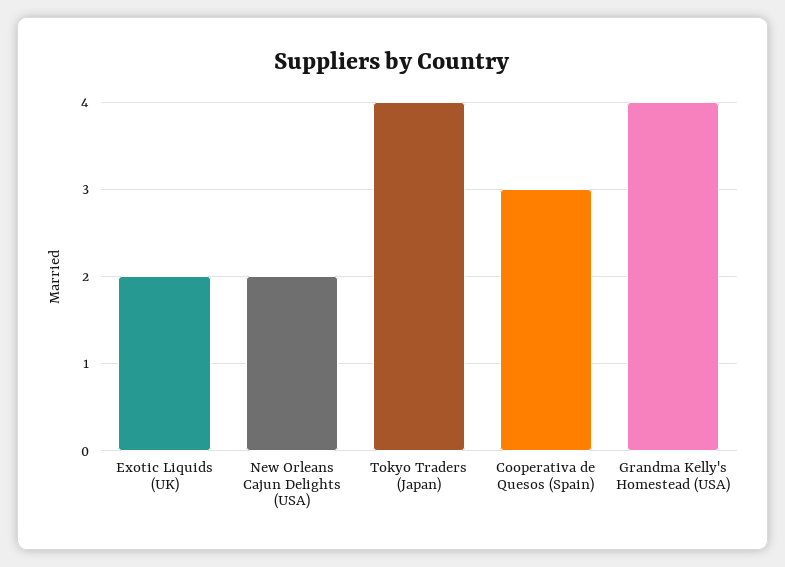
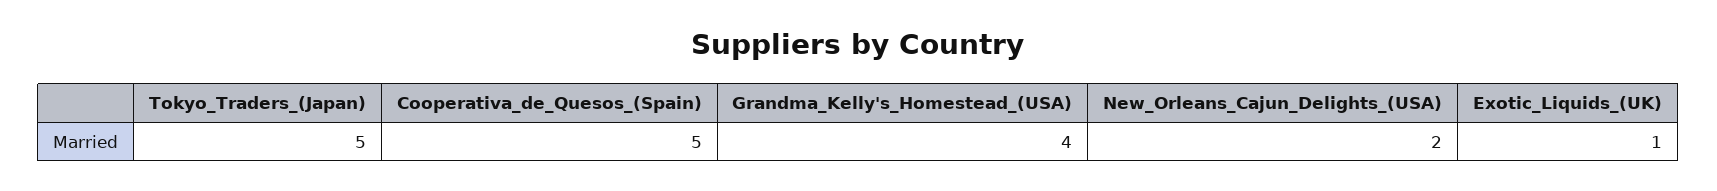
  {
-   "Exotic Liquids (UK)": 2,
+   "Exotic Liquids (UK)": 1,
    "New Orleans Cajun Delights (USA)": 2,
-   "Tokyo Traders (Japan)": 4,
+   "Tokyo Traders (Japan)": 5,
-   "Cooperativa de Quesos (Spain)": 3,
+   "Cooperativa de Quesos (Spain)": 5,
    "Grandma Kelly's Homestead (USA)": 4
  }

